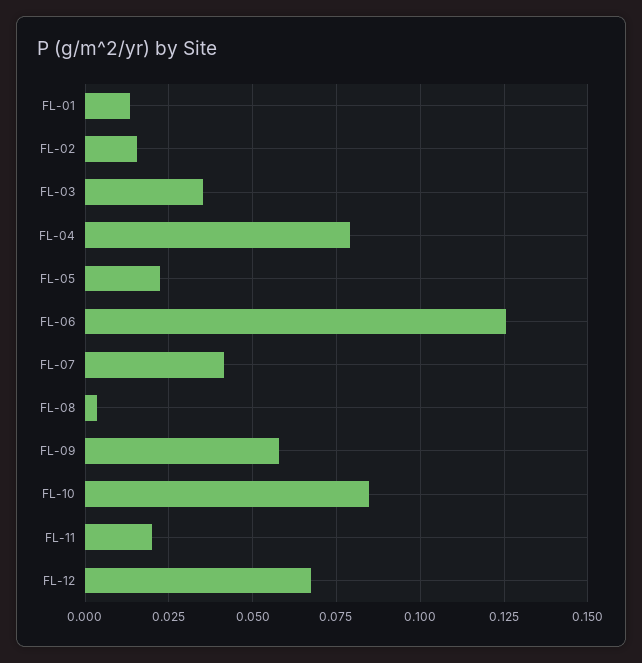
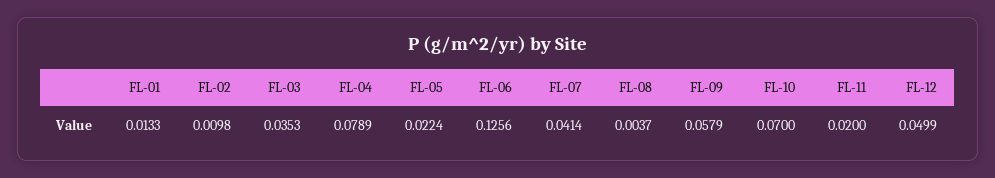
  {
    "FL-01": 0.0133,
-   "FL-02": 0.015,
+   "FL-02": 0.0098,
    "FL-03": 0.0353,
    "FL-04": 0.0789,
    "FL-05": 0.0224,
    "FL-06": 0.1256,
    "FL-07": 0.0414,
    "FL-08": 0.0037,
    "FL-09": 0.0579,
-   "FL-10": 0.085,
+   "FL-10": 0.07,
    "FL-11": 0.02,
-   "FL-12": 0.0675
+   "FL-12": 0.0499
  }

